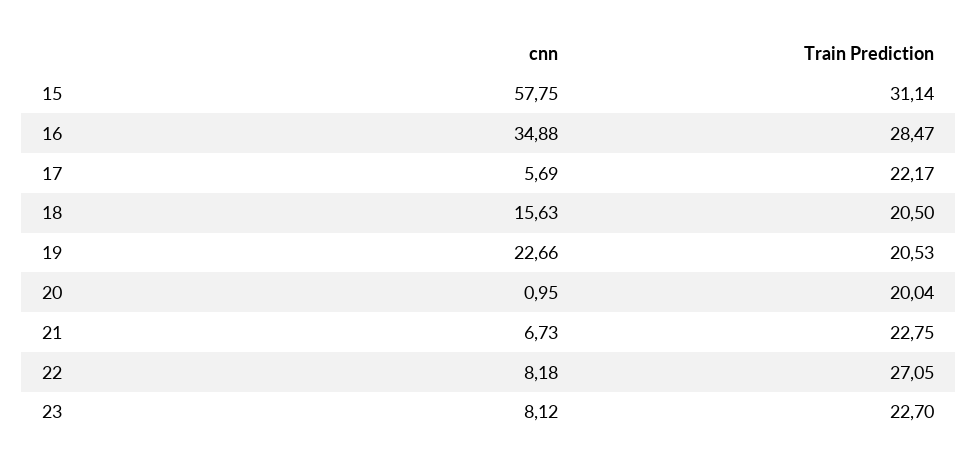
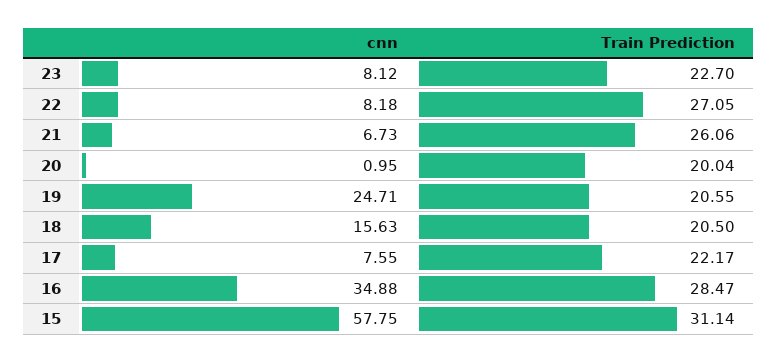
  {
    "cnn": {
      "15": 57.75,
      "16": 34.88,
-     "17": 5.69,
+     "17": 7.55,
      "18": 15.63,
-     "19": 22.66,
+     "19": 24.71,
      "20": 0.95,
      "21": 6.73,
      "22": 8.18,
      "23": 8.12
    },
    "Train Prediction": {
      "15": 31.14,
      "16": 28.47,
      "17": 22.17,
      "18": 20.5,
-     "19": 20.53,
+     "19": 20.55,
      "20": 20.04,
-     "21": 22.75,
+     "21": 26.06,
      "22": 27.05,
      "23": 22.7
    }
  }

